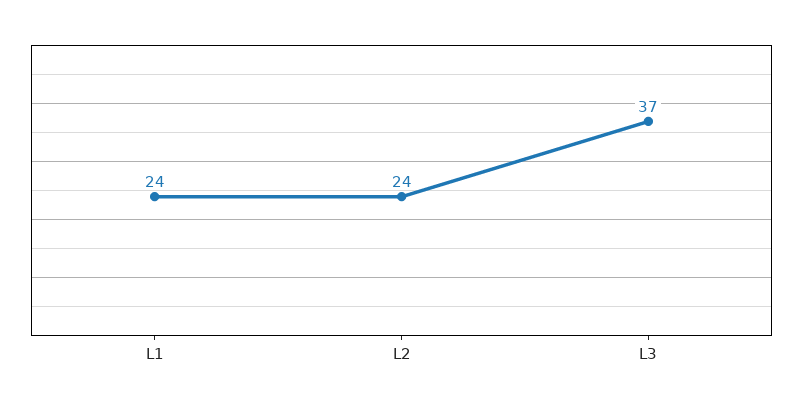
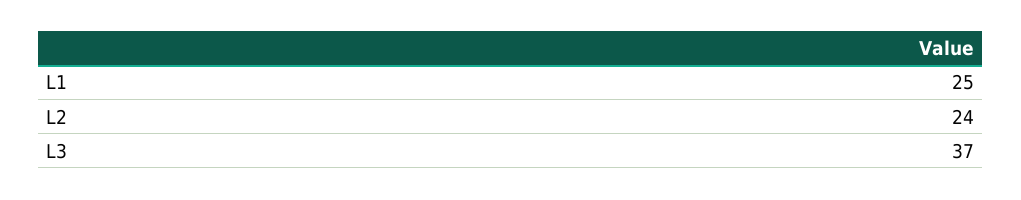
  {
-   "L1": 24,
+   "L1": 25,
    "L2": 24,
    "L3": 37
  }

